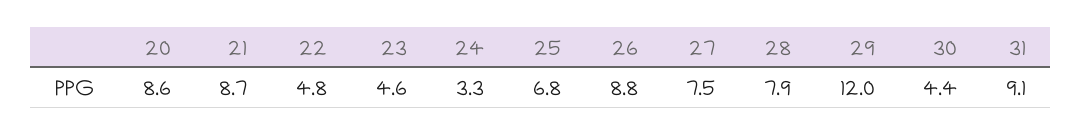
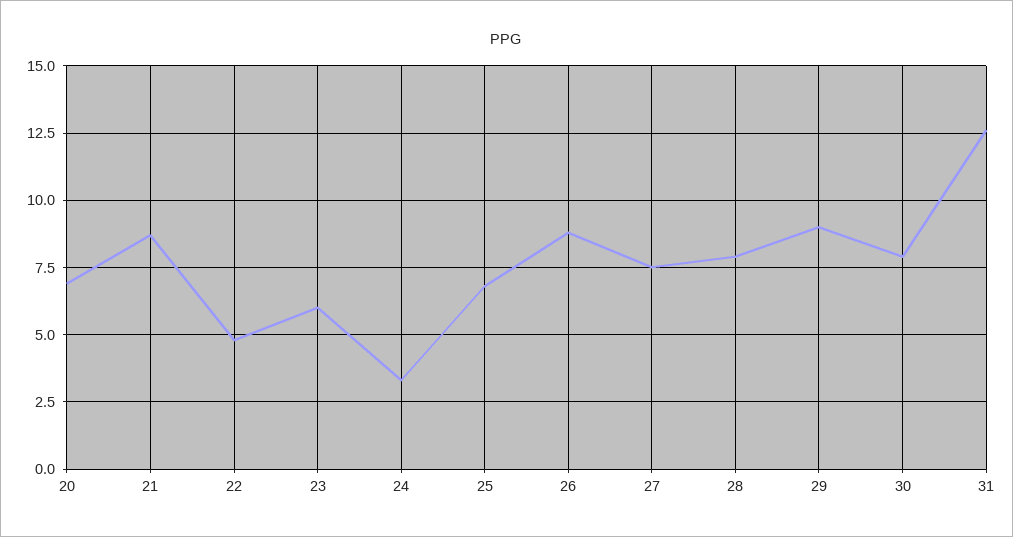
  {
-   "20": 8.6,
+   "20": 7,
    "21": 8.7,
    "22": 4.8,
-   "23": 4.6,
+   "23": 6,
    "24": 3.3,
    "25": 6.8,
    "26": 8.8,
    "27": 7.5,
    "28": 7.9,
-   "29": 12,
+   "29": 9,
-   "30": 4.4,
+   "30": 8,
-   "31": 9.1
+   "31": 12.5
  }

